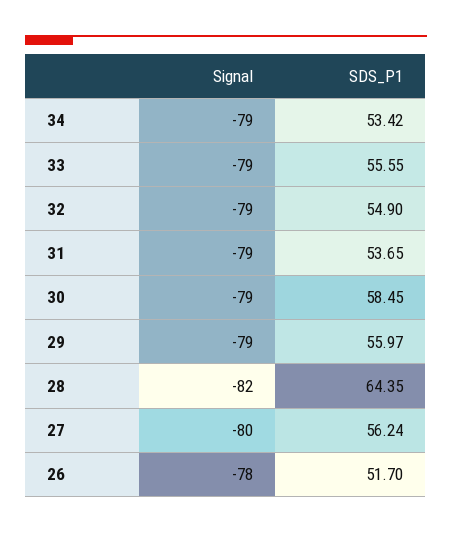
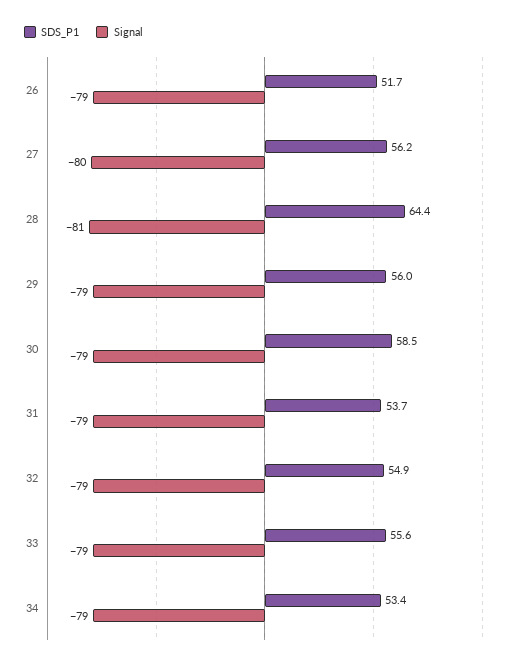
  {
    "Signal": {
      "34": -79,
      "33": -79,
      "32": -79,
      "31": -79,
      "30": -79,
      "29": -79,
-     "28": -82,
+     "28": -81,
      "27": -80,
-     "26": -78
+     "26": -79
    },
    "SDS_P1": {
      "34": 53.42,
      "33": 55.55,
      "32": 54.9,
      "31": 53.65,
      "30": 58.45,
      "29": 55.97,
      "28": 64.35,
      "27": 56.24,
      "26": 51.7
    }
  }

